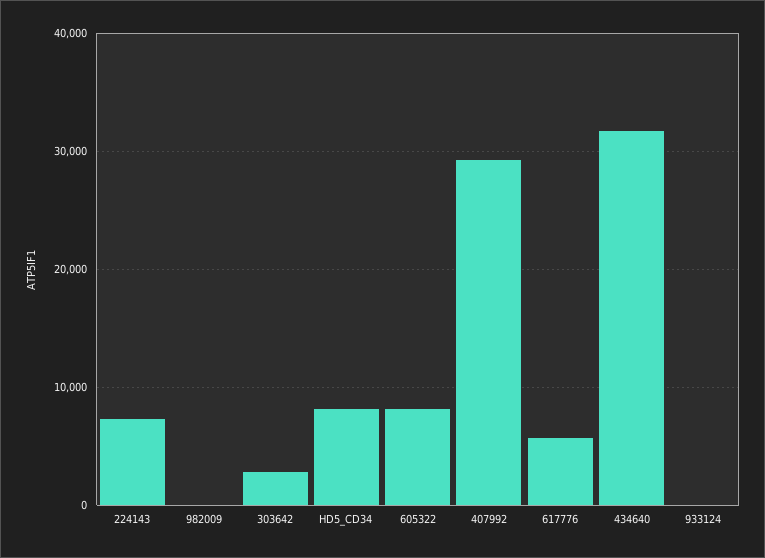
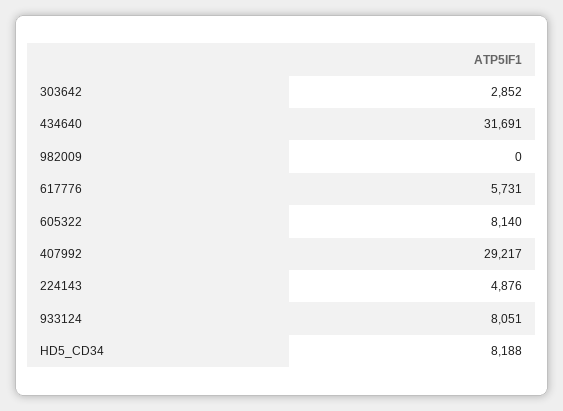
  {
-   "224143": 7000,
+   "224143": 4876,
    "982009": 0,
    "303642": 2852,
    "HD5_CD34": 8188,
    "605322": 8140,
    "407992": 29217,
    "617776": 5731,
    "434640": 31691,
-   "933124": 0
+   "933124": 8051
  }

